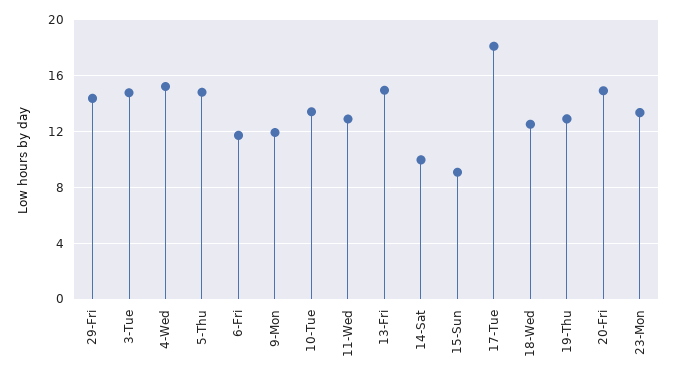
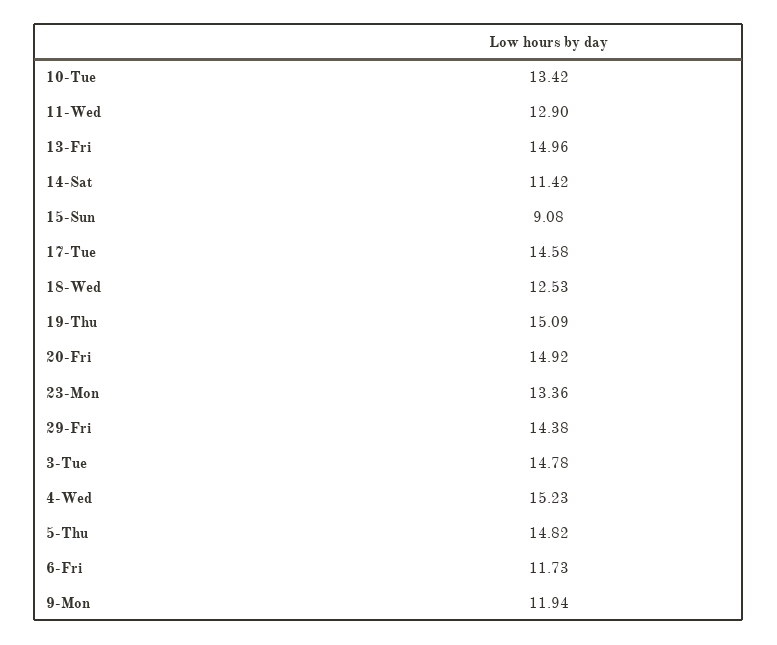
  {
    "29-Fri": 14.38,
    "3-Tue": 14.78,
    "4-Wed": 15.23,
    "5-Thu": 14.82,
    "6-Fri": 11.73,
    "9-Mon": 11.94,
    "10-Tue": 13.42,
    "11-Wed": 12.9,
    "13-Fri": 14.96,
-   "14-Sat": 10,
+   "14-Sat": 11.42,
    "15-Sun": 9.08,
-   "17-Tue": 18,
+   "17-Tue": 14.58,
    "18-Wed": 12.53,
-   "19-Thu": 13,
+   "19-Thu": 15.09,
    "20-Fri": 14.92,
    "23-Mon": 13.36
  }

